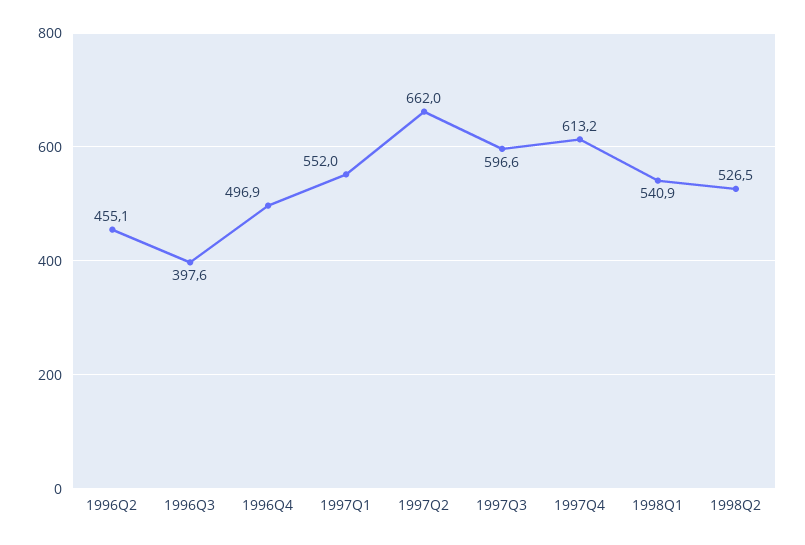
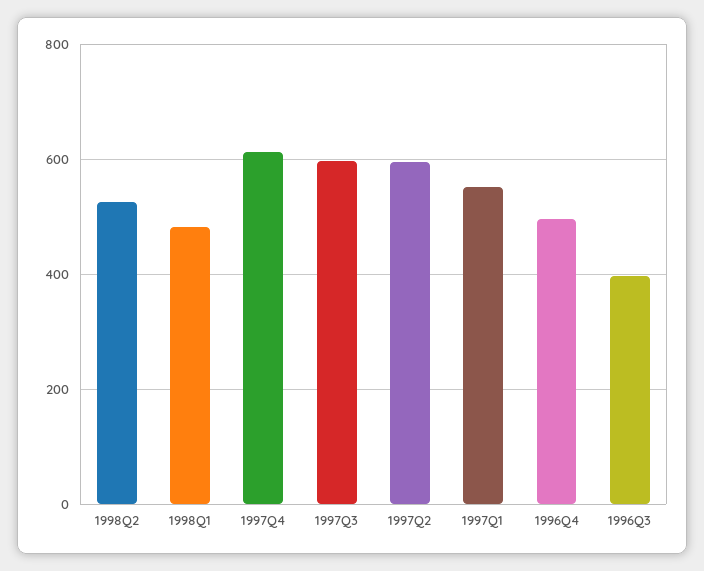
  {
-   "1996Q2": 455.1,
    "1996Q3": 397.6,
    "1996Q4": 496.9,
    "1997Q1": 552,
-   "1997Q2": 662,
+   "1997Q2": 600,
    "1997Q3": 596.6,
    "1997Q4": 613.2,
-   "1998Q1": 540.9,
+   "1998Q1": 480,
    "1998Q2": 526.5
  }

